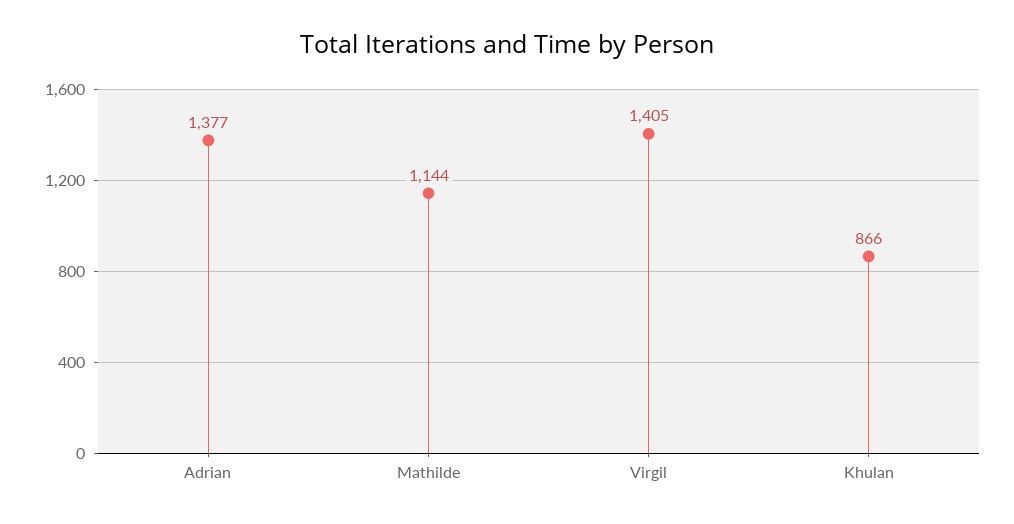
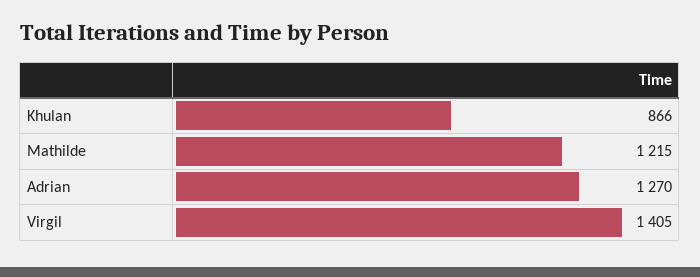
  {
-   "Adrian": 1377,
+   "Adrian": 1270,
-   "Mathilde": 1144,
+   "Mathilde": 1215,
    "Virgil": 1405,
    "Khulan": 866
  }

